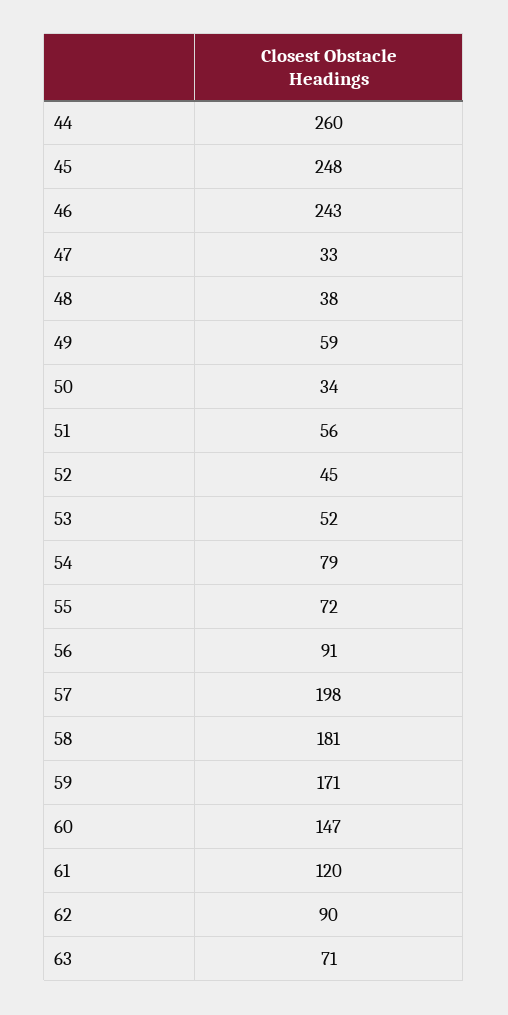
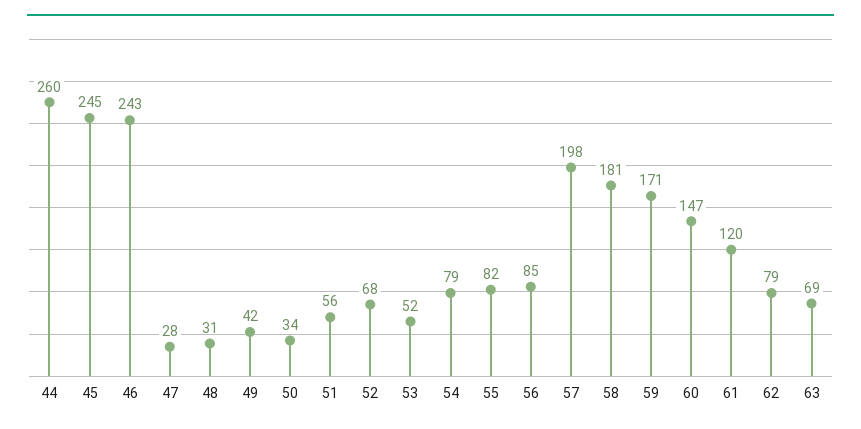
  {
    "44": 260,
-   "45": 248,
+   "45": 245,
    "46": 243,
-   "47": 33,
+   "47": 28,
-   "48": 38,
+   "48": 31,
-   "49": 59,
+   "49": 42,
    "50": 34,
    "51": 56,
-   "52": 45,
+   "52": 68,
    "53": 52,
    "54": 79,
-   "55": 72,
+   "55": 82,
-   "56": 91,
+   "56": 85,
    "57": 198,
    "58": 181,
    "59": 171,
    "60": 147,
    "61": 120,
-   "62": 90,
+   "62": 79,
-   "63": 71
+   "63": 69
  }

